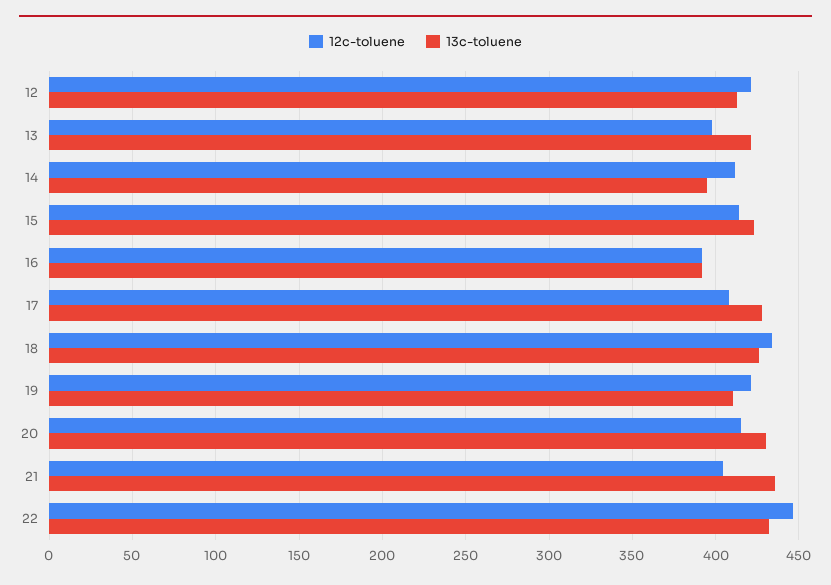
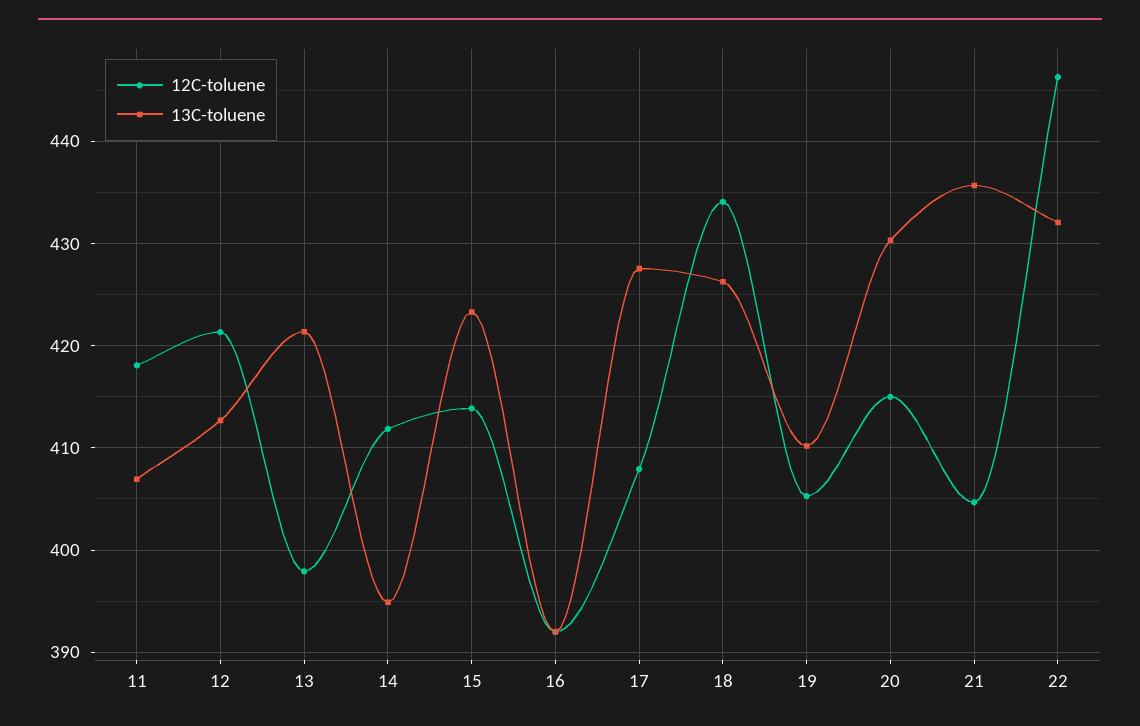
  {
    "12c-toluene": {
      "12": 421,
      "13": 398,
      "14": 412,
      "15": 414,
      "16": 392,
      "17": 408,
      "18": 434,
-     "19": 420,
+     "19": 405,
      "20": 415,
      "21": 405,
-     "22": 446
+     "22": 446,
+     "11": 418
    },
    "13c-toluene": {
      "12": 413,
      "13": 421,
      "14": 395,
      "15": 423,
      "16": 392,
      "17": 428,
      "18": 426,
      "19": 410,
      "20": 430,
      "21": 436,
-     "22": 432
+     "22": 432,
+     "11": 407
    }
  }

